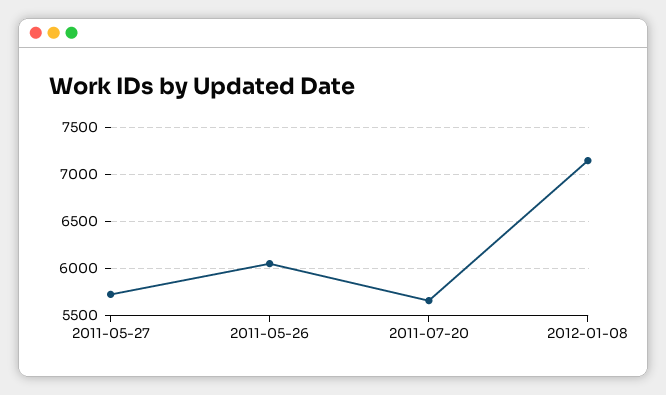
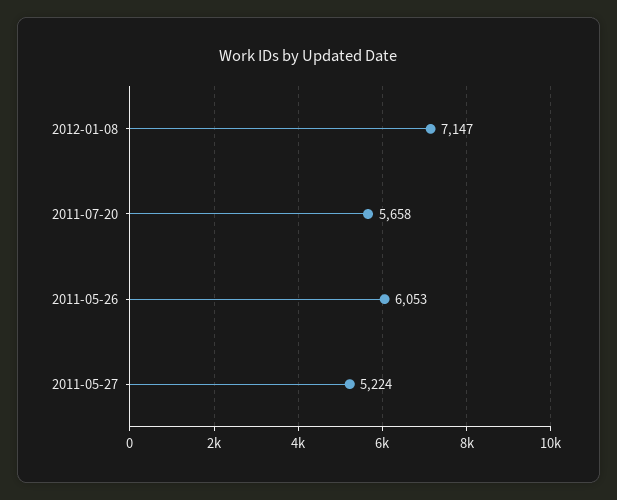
  {
-   "2011-05-27": 5700,
+   "2011-05-27": 5224,
    "2011-05-26": 6053,
    "2011-07-20": 5658,
    "2012-01-08": 7147
  }

